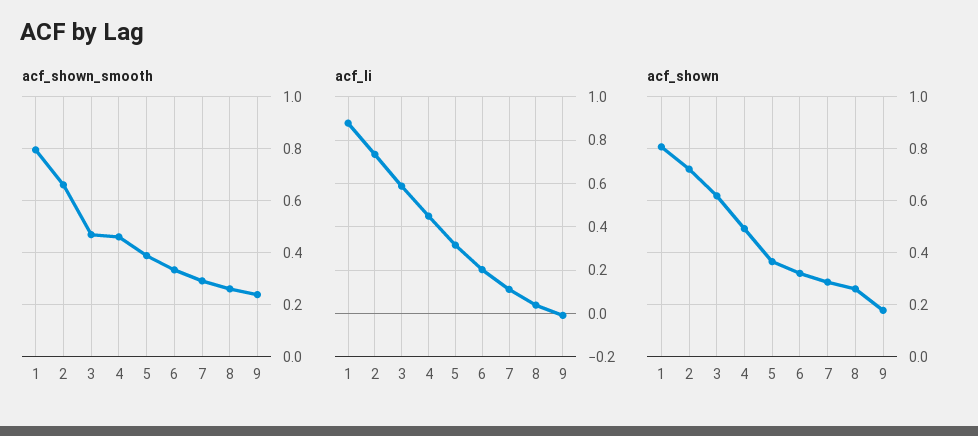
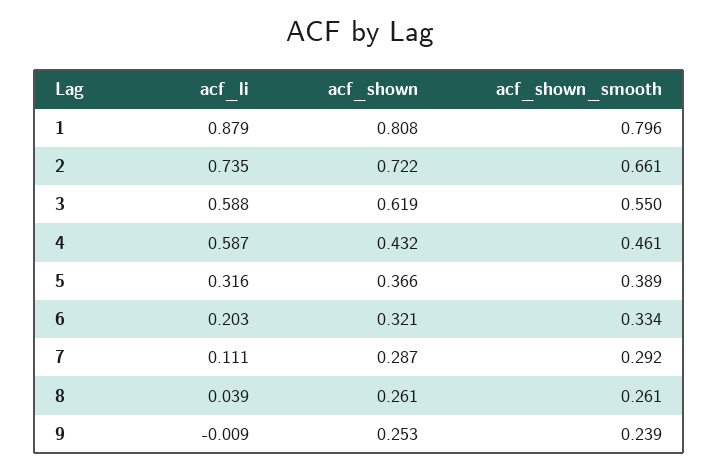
  {
    "acf_shown_smooth": {
      "1": 0.796,
      "2": 0.661,
-     "3": 0.475,
+     "3": 0.55,
      "4": 0.461,
      "5": 0.389,
      "6": 0.334,
      "7": 0.292,
      "8": 0.261,
      "9": 0.239
    },
    "acf_li": {
      "1": 0.879,
      "2": 0.735,
      "3": 0.588,
-     "4": 0.45,
+     "4": 0.587,
      "5": 0.316,
      "6": 0.203,
      "7": 0.111,
      "8": 0.039,
      "9": -0.009
    },
    "acf_shown": {
      "1": 0.808,
      "2": 0.722,
      "3": 0.619,
-     "4": 0.5,
+     "4": 0.432,
      "5": 0.366,
      "6": 0.321,
      "7": 0.287,
      "8": 0.261,
-     "9": 0.175
+     "9": 0.253
    }
  }

